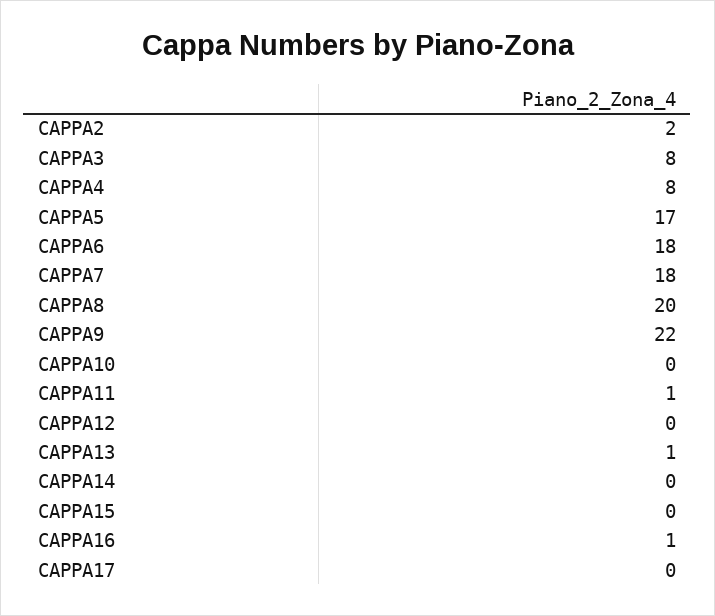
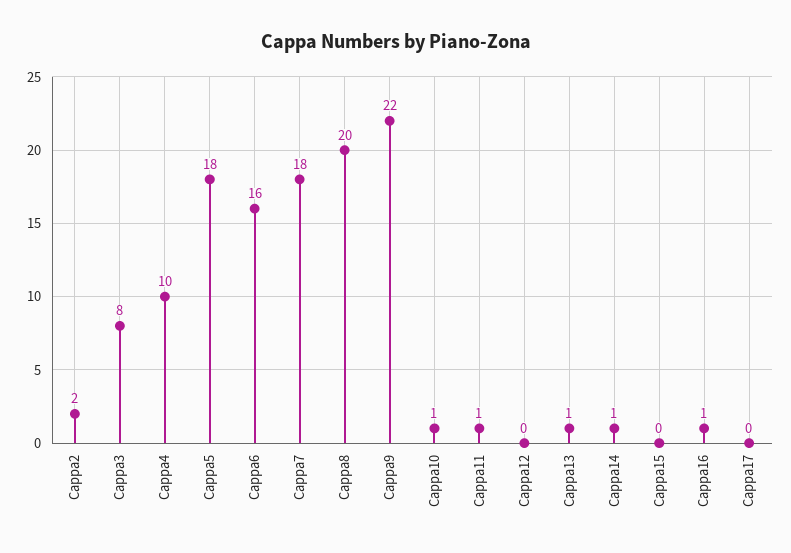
  {
    "CAPPA2": 2,
    "CAPPA3": 8,
-   "CAPPA4": 8,
+   "CAPPA4": 10,
-   "CAPPA5": 17,
+   "CAPPA5": 18,
-   "CAPPA6": 18,
+   "CAPPA6": 16,
    "CAPPA7": 18,
    "CAPPA8": 20,
    "CAPPA9": 22,
-   "CAPPA10": 0,
+   "CAPPA10": 1,
    "CAPPA11": 1,
    "CAPPA12": 0,
    "CAPPA13": 1,
-   "CAPPA14": 0,
+   "CAPPA14": 1,
    "CAPPA15": 0,
    "CAPPA16": 1,
    "CAPPA17": 0
  }

